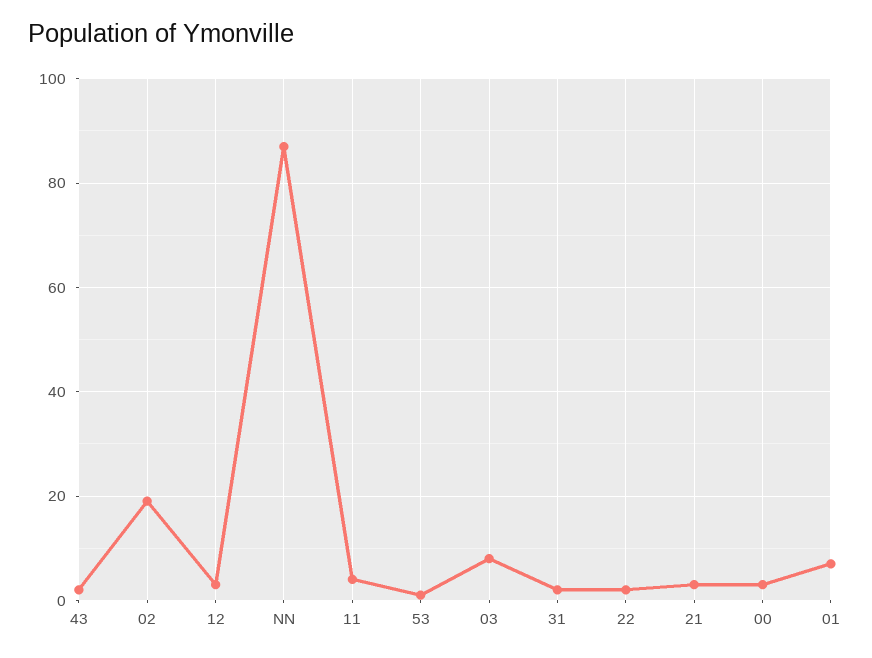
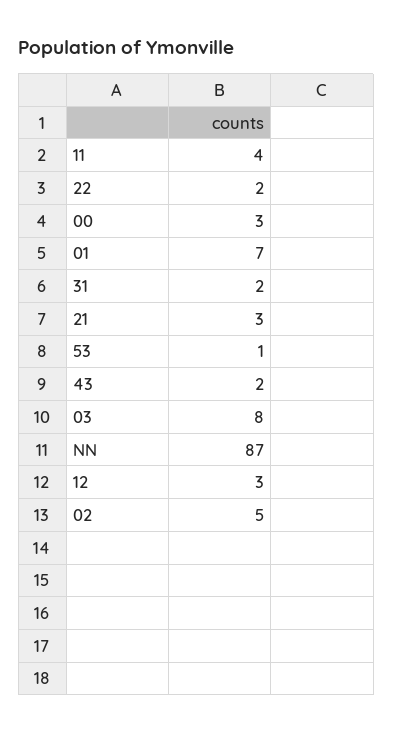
  {
    "43": 2,
-   "02": 20,
+   "02": 5,
    "12": 3,
    "NN": 87,
    "11": 4,
    "53": 1,
    "03": 8,
    "31": 2,
    "22": 2,
    "21": 3,
    "00": 3,
    "01": 7
  }

